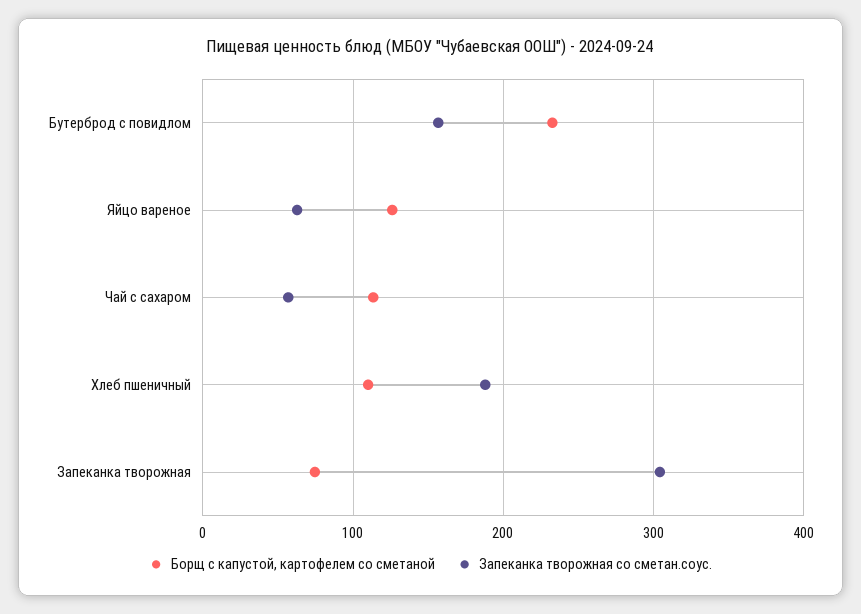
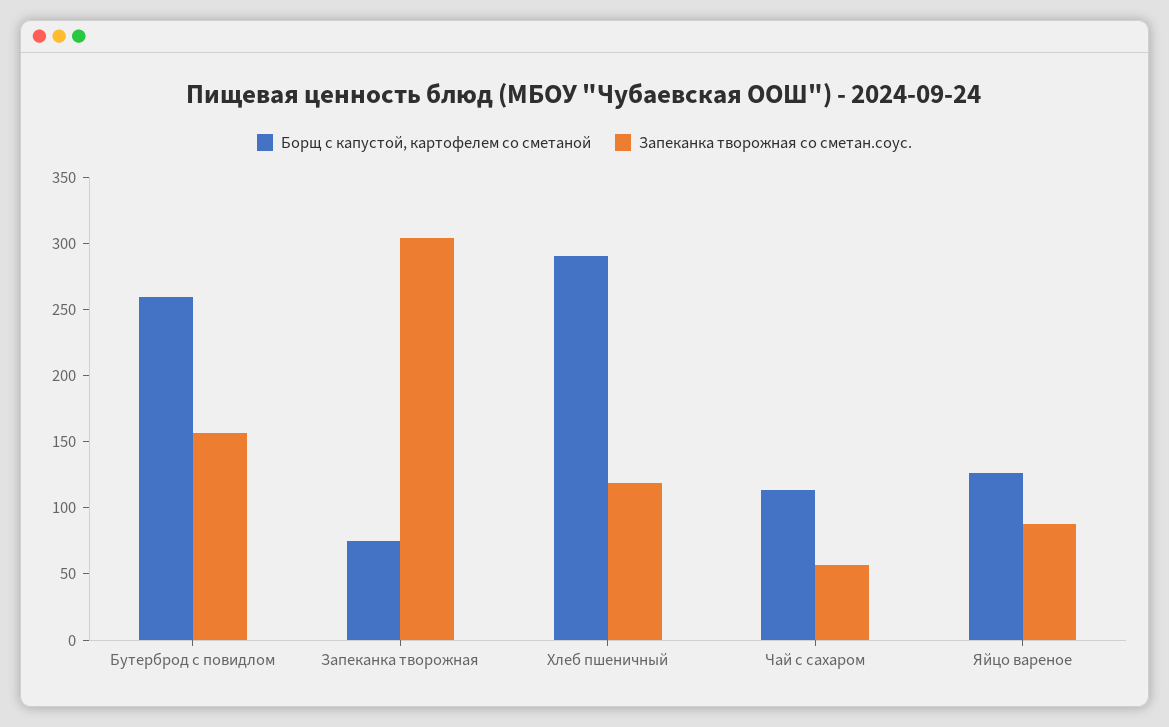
  {
    "Борщ с капустой, картофелем со сметаной": {
-     "Бутерброд с повидлом": 230,
+     "Бутерброд с повидлом": 260,
      "Яйцо вареное": 130,
      "Чай с сахаром": 110,
-     "Хлеб пшеничный": 110,
+     "Хлеб пшеничный": 290,
      "Запеканка творожная": 70
    },
    "Запеканка творожная со сметан.соус.": {
      "Бутерброд с повидлом": 160,
-     "Яйцо вареное": 60,
+     "Яйцо вареное": 90,
      "Чай с сахаром": 60,
-     "Хлеб пшеничный": 190,
+     "Хлеб пшеничный": 120,
      "Запеканка творожная": 300
    }
  }

